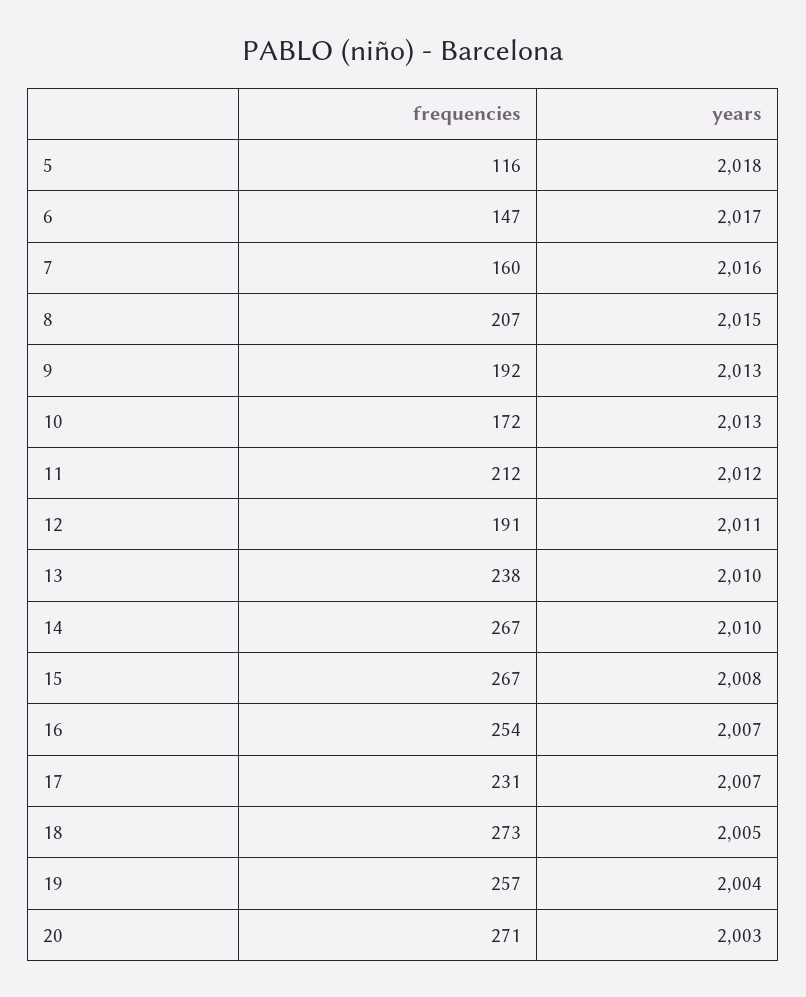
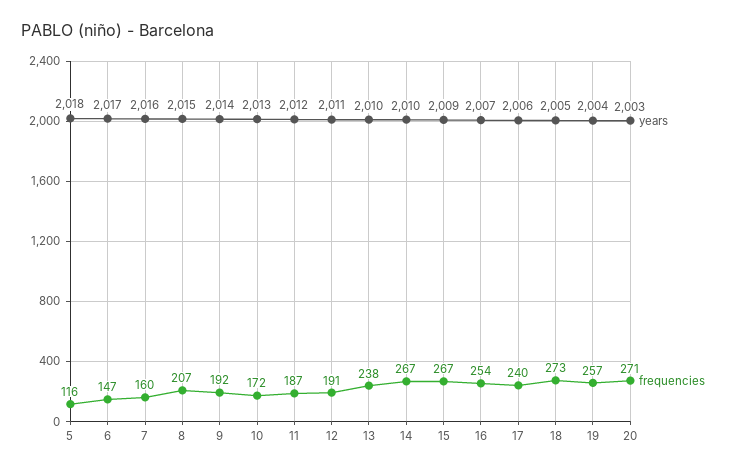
  {
    "frequencies": {
      "5": 116,
      "6": 147,
      "7": 160,
      "8": 207,
      "9": 192,
      "10": 172,
-     "11": 212,
+     "11": 187,
      "12": 191,
      "13": 238,
      "14": 267,
      "15": 267,
      "16": 254,
-     "17": 231,
+     "17": 240,
      "18": 273,
      "19": 257,
      "20": 271
    },
    "years": {
      "5": 2018,
      "6": 2017,
      "7": 2016,
      "8": 2015,
-     "9": 2013,
+     "9": 2014,
      "10": 2013,
      "11": 2012,
      "12": 2011,
      "13": 2010,
      "14": 2010,
-     "15": 2008,
+     "15": 2009,
      "16": 2007,
-     "17": 2007,
+     "17": 2006,
      "18": 2005,
      "19": 2004,
      "20": 2003
    }
  }

